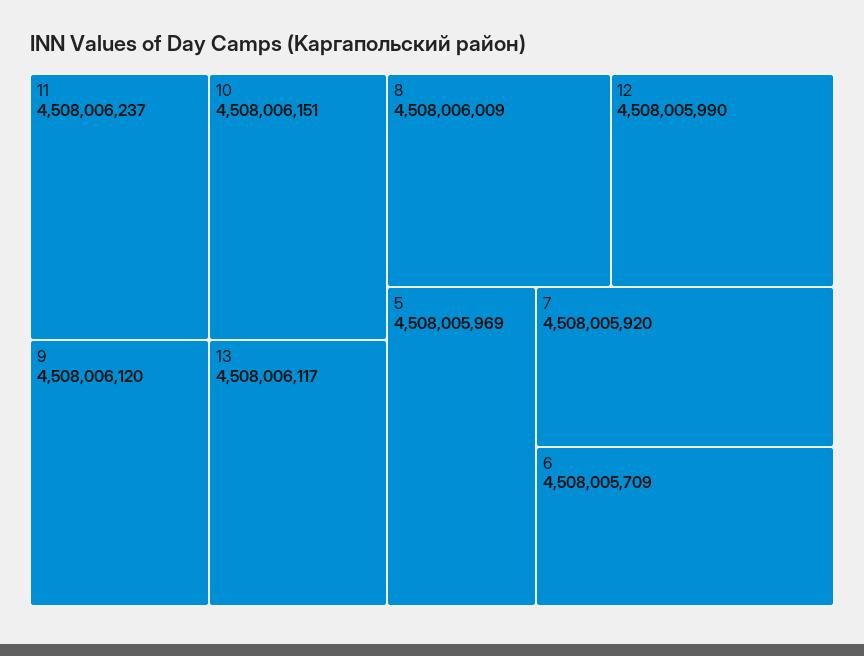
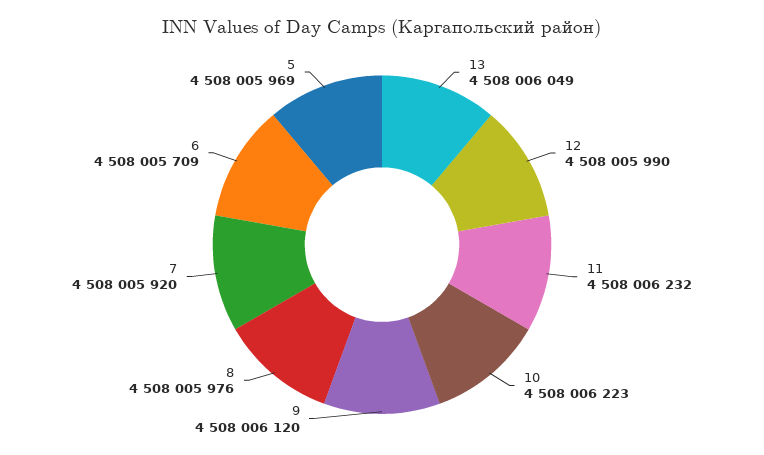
  {
-   "11": 4508006237,
+   "11": 4508006232,
-   "10": 4508006151,
+   "10": 4508006223,
    "9": 4508006120,
-   "13": 4508006117,
+   "13": 4508006049,
-   "8": 4508006009,
+   "8": 4508005976,
    "12": 4508005990,
    "5": 4508005969,
    "7": 4508005920,
    "6": 4508005709
  }

